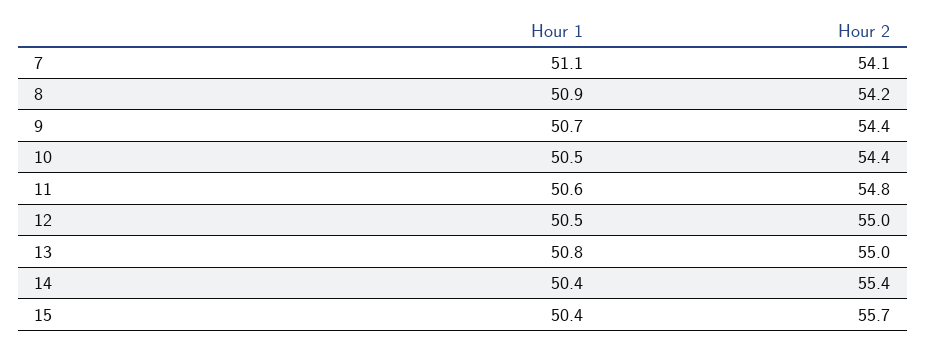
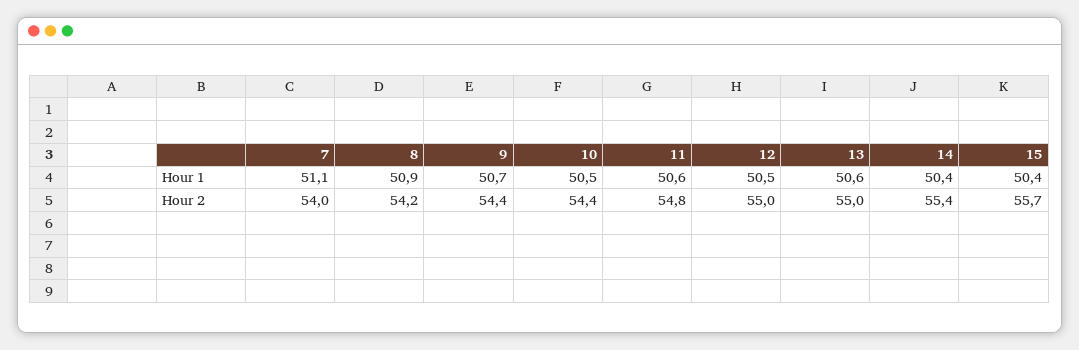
  {
    "Hour 1": {
      "7": 51.1,
      "8": 50.9,
      "9": 50.7,
      "10": 50.5,
      "11": 50.6,
      "12": 50.5,
-     "13": 50.8,
+     "13": 50.6,
      "14": 50.4,
      "15": 50.4
    },
    "Hour 2": {
-     "7": 54.1,
+     "7": 54,
      "8": 54.2,
      "9": 54.4,
      "10": 54.4,
      "11": 54.8,
      "12": 55,
      "13": 55,
      "14": 55.4,
      "15": 55.7
    }
  }

